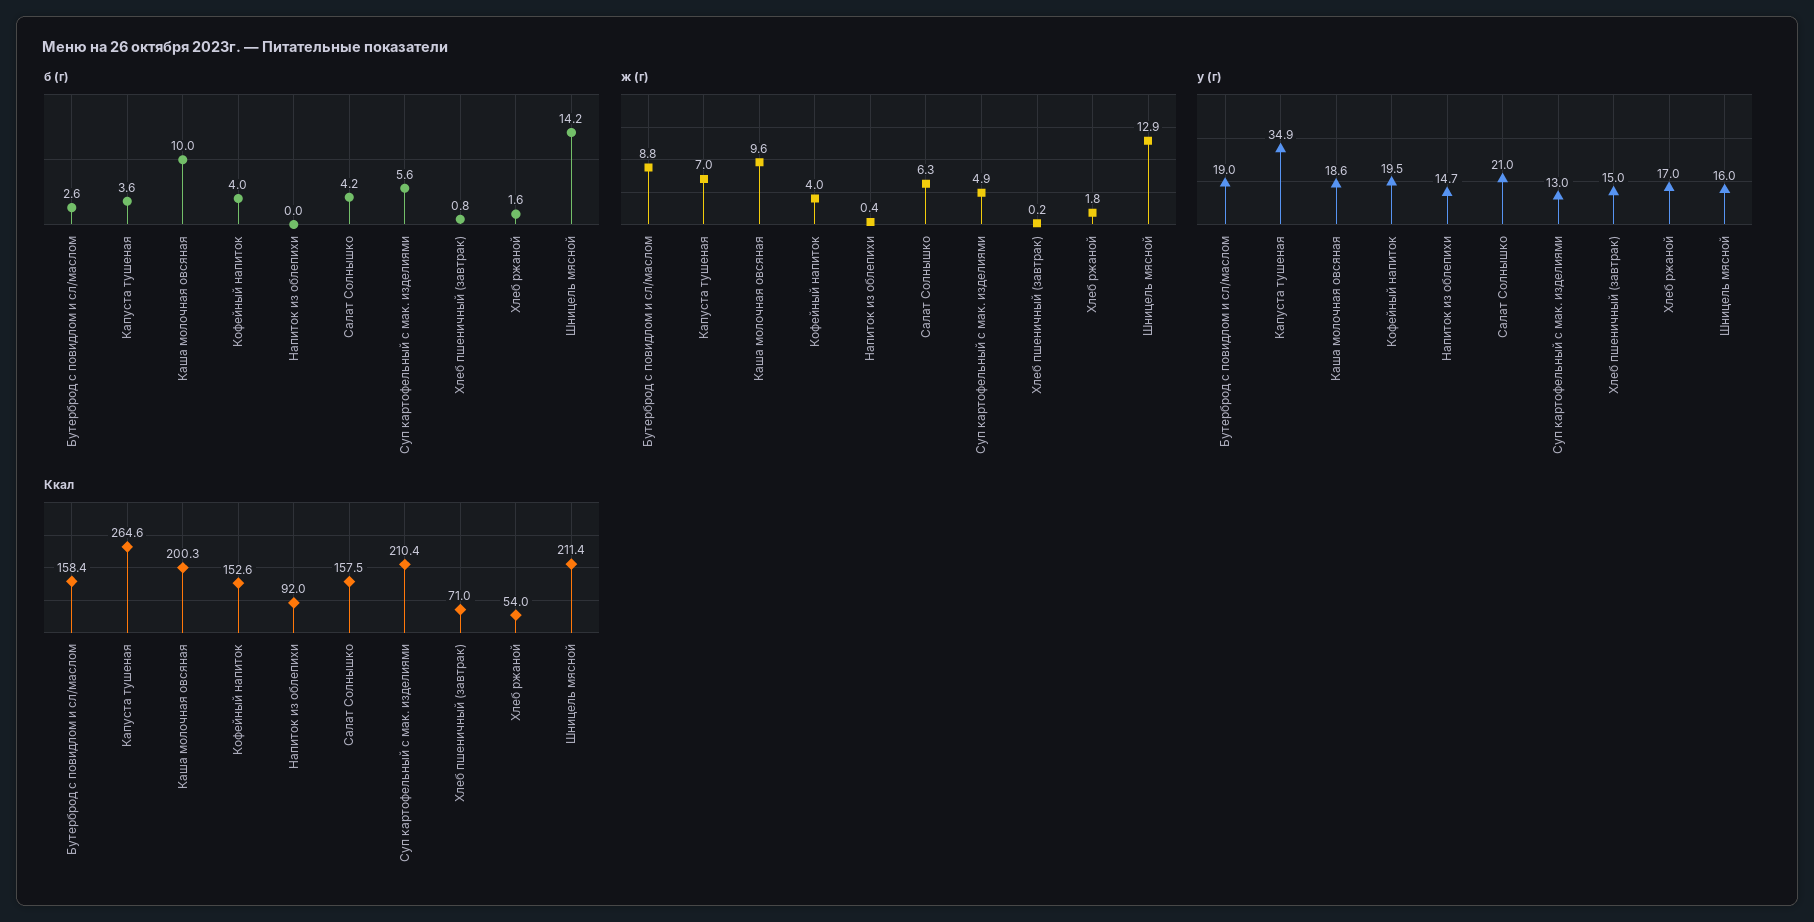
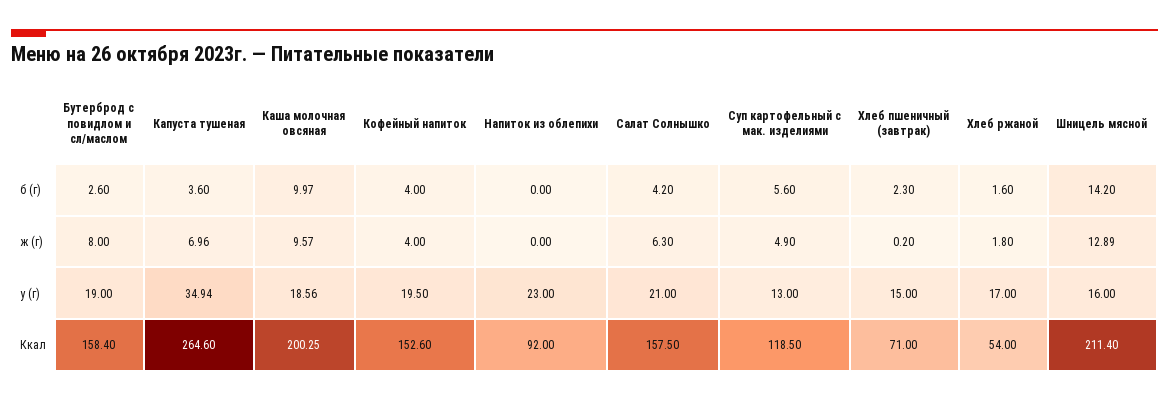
  {
    "б (г)": {
      "Бутерброд с повидлом и сл/маслом": 2.6,
      "Капуста тушеная": 3.6,
      "Каша молочная овсяная": 9.97,
      "Кофейный напиток": 4,
      "Напиток из облепихи": 0,
      "Салат Солнышко": 4.2,
      "Суп картофельный с мак. изделиями": 5.6,
-     "Хлеб пшеничный (завтрак)": 0.8,
+     "Хлеб пшеничный (завтрак)": 2.3,
      "Хлеб ржаной": 1.6,
      "Шницель мясной": 14.2
    },
    "ж (г)": {
-     "Бутерброд с повидлом и сл/маслом": 8.8,
+     "Бутерброд с повидлом и сл/маслом": 8,
      "Капуста тушеная": 6.96,
      "Каша молочная овсяная": 9.57,
      "Кофейный напиток": 4,
-     "Напиток из облепихи": 0.4,
+     "Напиток из облепихи": 0,
      "Салат Солнышко": 6.3,
      "Суп картофельный с мак. изделиями": 4.9,
      "Хлеб пшеничный (завтрак)": 0.2,
      "Хлеб ржаной": 1.8,
      "Шницель мясной": 12.89
    },
    "у (г)": {
      "Бутерброд с повидлом и сл/маслом": 19,
      "Капуста тушеная": 34.94,
      "Каша молочная овсяная": 18.56,
      "Кофейный напиток": 19.5,
-     "Напиток из облепихи": 14.7,
+     "Напиток из облепихи": 23,
      "Салат Солнышко": 21,
      "Суп картофельный с мак. изделиями": 13,
      "Хлеб пшеничный (завтрак)": 15,
      "Хлеб ржаной": 17,
      "Шницель мясной": 16
    },
    "Ккал": {
      "Бутерброд с повидлом и сл/маслом": 158.4,
      "Капуста тушеная": 264.6,
      "Каша молочная овсяная": 200.25,
      "Кофейный напиток": 152.6,
      "Напиток из облепихи": 92,
      "Салат Солнышко": 157.5,
-     "Суп картофельный с мак. изделиями": 210.4,
+     "Суп картофельный с мак. изделиями": 118.5,
      "Хлеб пшеничный (завтрак)": 71,
      "Хлеб ржаной": 54,
      "Шницель мясной": 211.4
    }
  }

